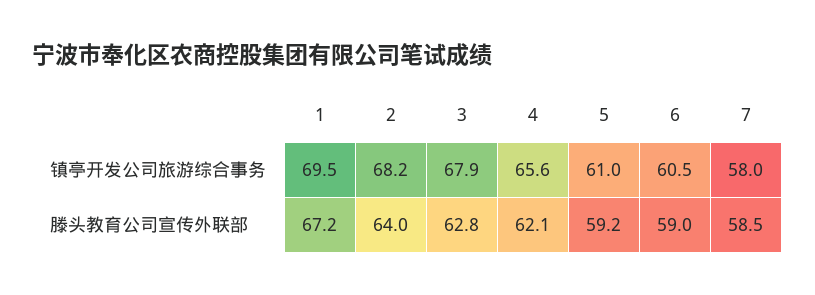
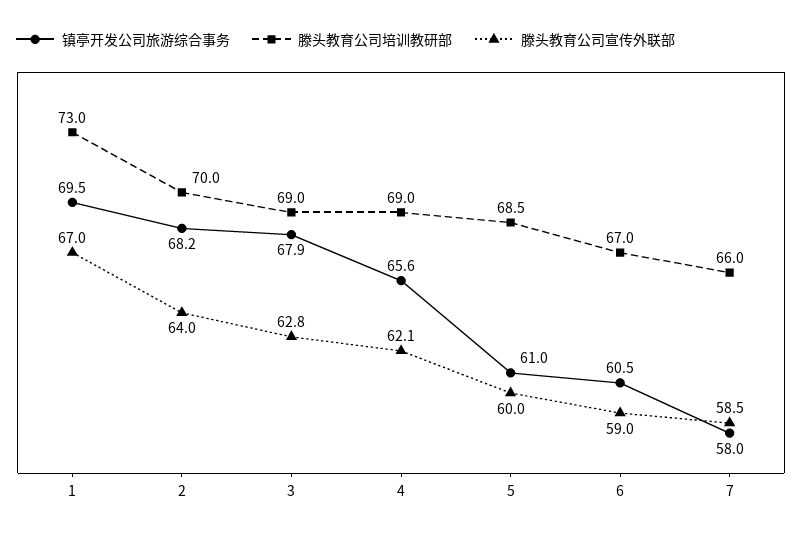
  {
    "镇亭开发公司旅游综合事务": {
      "1": 69.5,
      "2": 68.2,
      "3": 67.9,
      "4": 65.6,
      "5": 61,
      "6": 60.5,
      "7": 58
    },
    "滕头教育公司宣传外联部": {
-     "1": 67.2,
+     "1": 67,
      "2": 64,
      "3": 62.8,
      "4": 62.1,
-     "5": 59.2,
+     "5": 60,
      "6": 59,
      "7": 58.5
-   }
+   },
+   "滕头教育公司培训教研部": {
+     "1": 73,
+     "2": 70,
+     "3": 69,
+     "4": 69,
+     "5": 68.5,
+     "6": 67,
+     "7": 66
+   }
  }

